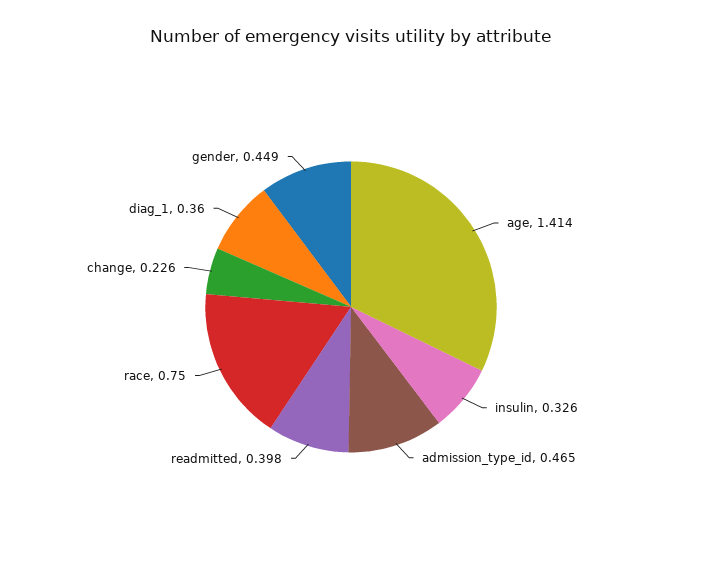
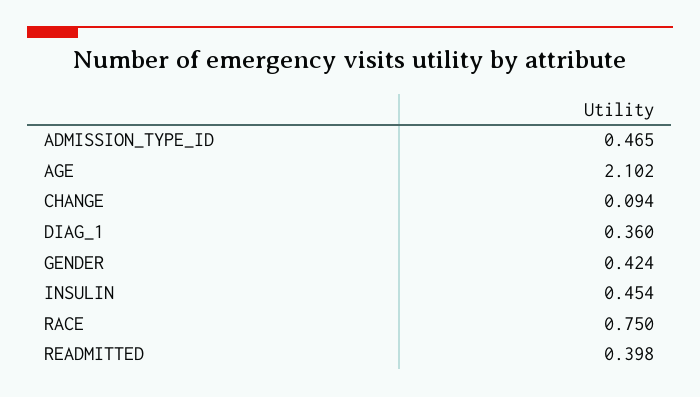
  {
-   "age": 1.414,
+   "age": 2.102,
-   "insulin": 0.326,
+   "insulin": 0.454,
    "admission_type_id": 0.465,
    "readmitted": 0.398,
    "race": 0.75,
-   "change": 0.226,
+   "change": 0.094,
    "diag_1": 0.36,
-   "gender": 0.449
+   "gender": 0.424
  }

